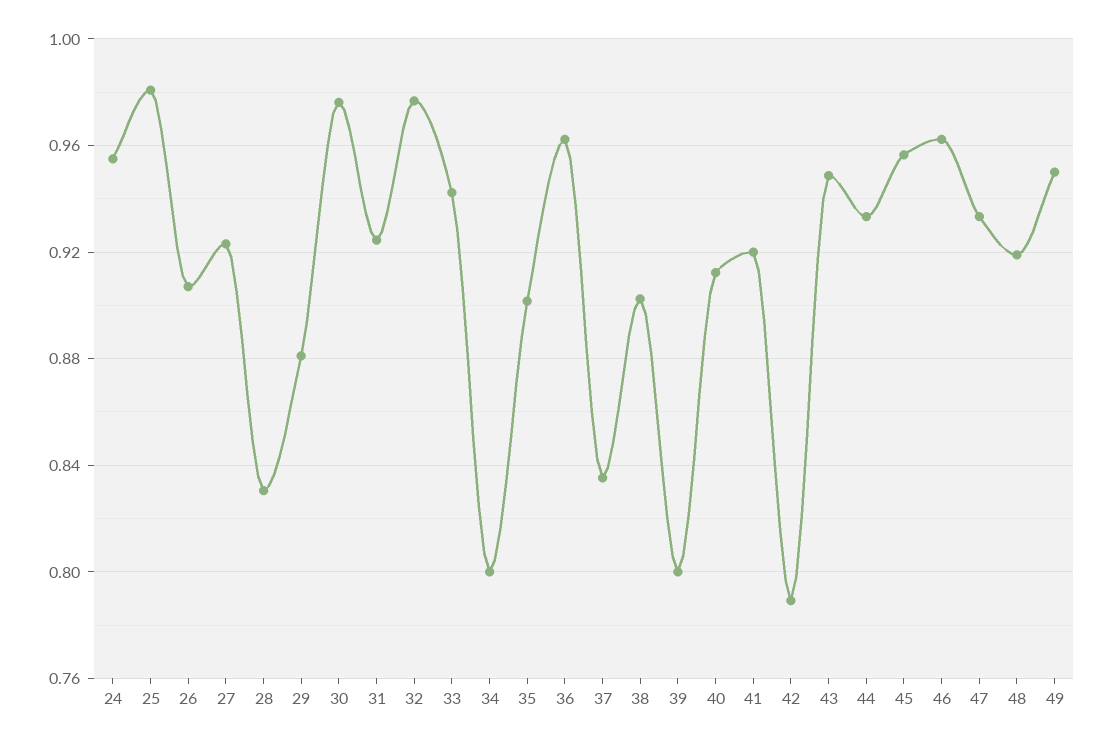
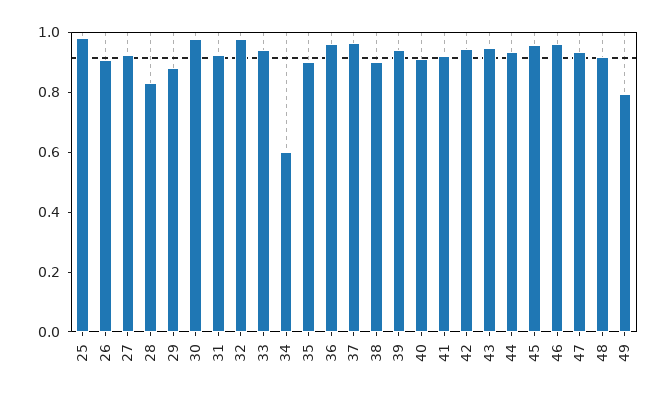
  {
-   "24": 0.955,
    "25": 0.98,
    "26": 0.905,
    "27": 0.925,
    "28": 0.83,
    "29": 0.88,
    "30": 0.975,
    "31": 0.925,
    "32": 0.975,
    "33": 0.94,
-   "34": 0.8,
+   "34": 0.6,
    "35": 0.9,
    "36": 0.96,
-   "37": 0.835,
+   "37": 0.95,
    "38": 0.9,
-   "39": 0.8,
+   "39": 0.95,
    "40": 0.91,
    "41": 0.92,
-   "42": 0.79,
+   "42": 0.95,
    "43": 0.95,
    "44": 0.935,
    "45": 0.955,
    "46": 0.96,
    "47": 0.935,
    "48": 0.92,
-   "49": 0.95
+   "49": 0.8
  }

